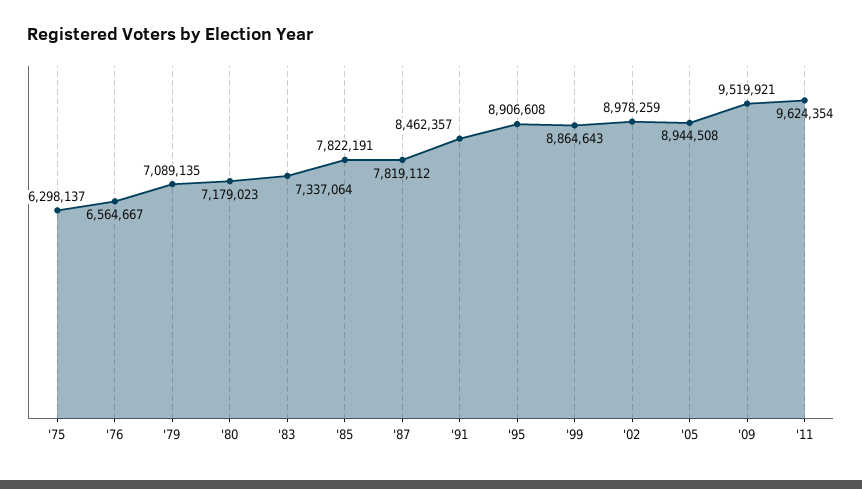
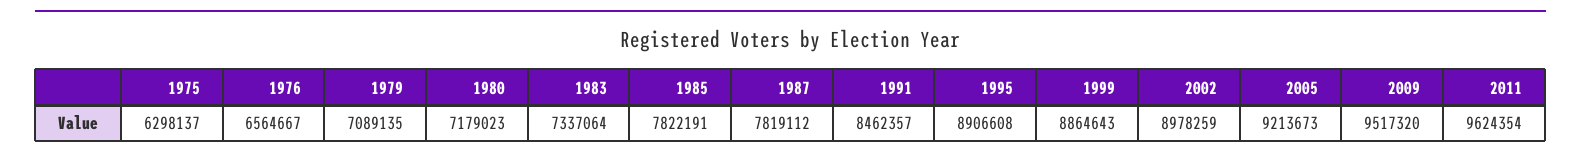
  {
    "'75": 6298137,
    "'76": 6564667,
    "'79": 7089135,
    "'80": 7179023,
    "'83": 7337064,
    "'85": 7822191,
    "'87": 7819112,
    "'91": 8462357,
    "'95": 8906608,
    "'99": 8864643,
    "'02": 8978259,
-   "'05": 8944508,
+   "'05": 9213673,
-   "'09": 9519921,
+   "'09": 9517320,
    "'11": 9624354
  }

